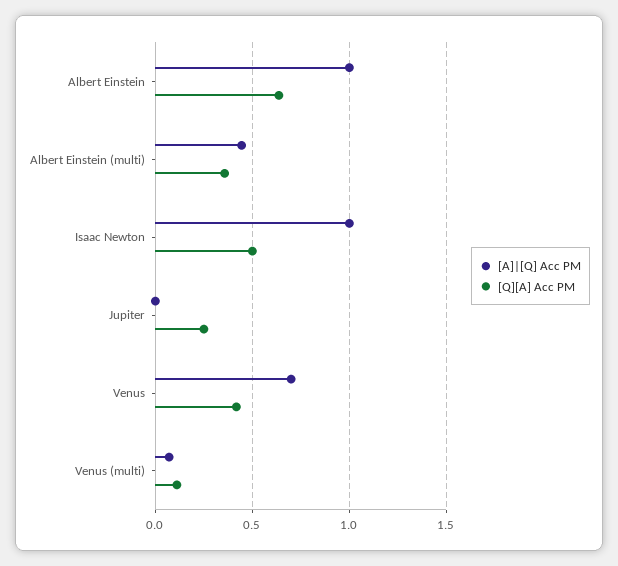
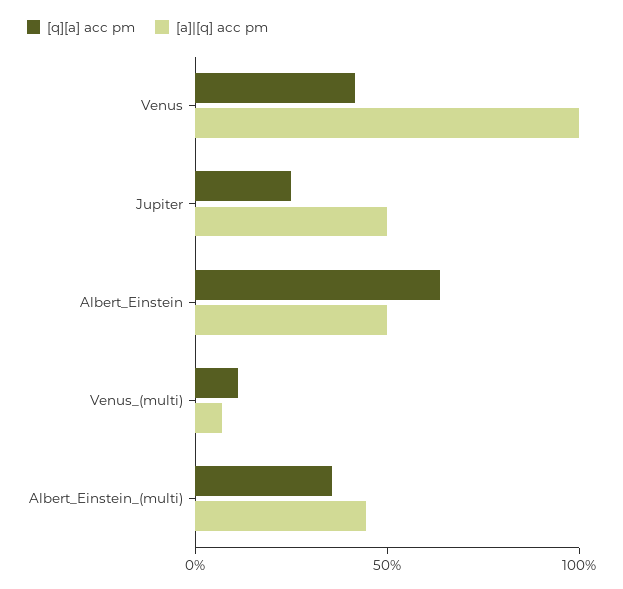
  {
    "[A]|[Q] Acc PM": {
-     "Albert Einstein": 1,
+     "Albert Einstein": 0.5,
      "Albert Einstein (multi)": 0.45,
-     "Isaac Newton": 1,
-     "Jupiter": 0,
+     "Jupiter": 0.5,
-     "Venus": 0.7,
+     "Venus": 1,
      "Venus (multi)": 0.05
    },
    "[Q][A] Acc PM": {
      "Albert Einstein": 0.65,
      "Albert Einstein (multi)": 0.35,
-     "Isaac Newton": 0.5,
      "Jupiter": 0.25,
      "Venus": 0.4,
      "Venus (multi)": 0.1
    }
  }

